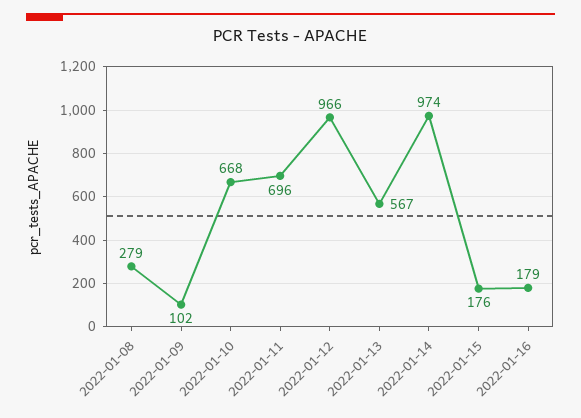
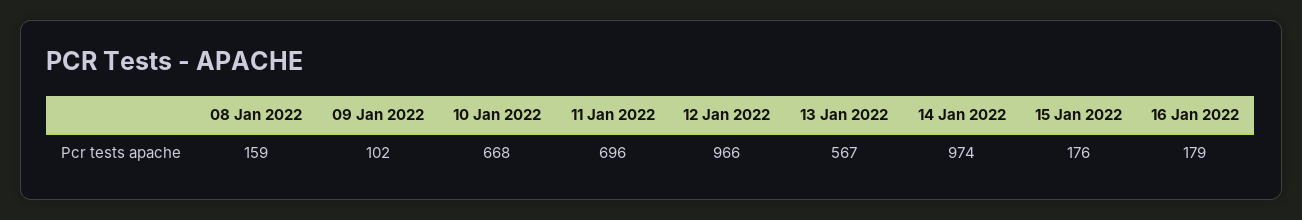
  {
-   "2022-01-08": 279,
+   "2022-01-08": 159,
    "2022-01-09": 102,
    "2022-01-10": 668,
    "2022-01-11": 696,
    "2022-01-12": 966,
    "2022-01-13": 567,
    "2022-01-14": 974,
    "2022-01-15": 176,
    "2022-01-16": 179
  }

